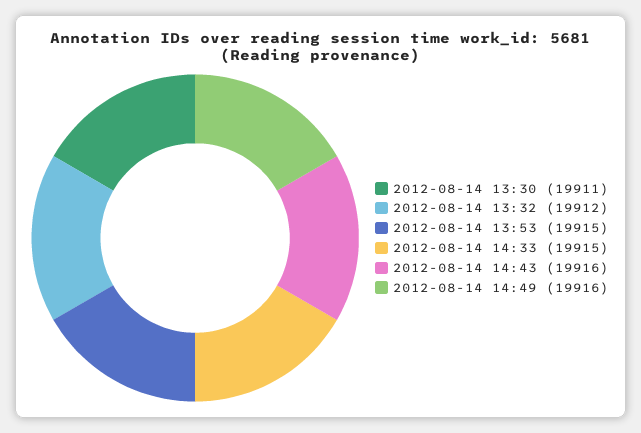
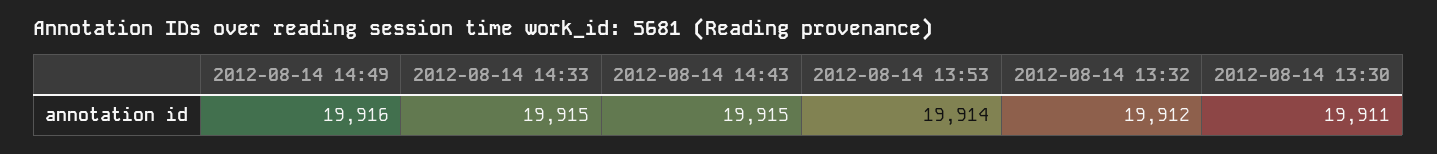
  {
    "2012-08-14 13:30": 19911,
    "2012-08-14 13:32": 19912,
-   "2012-08-14 13:53": 19915,
+   "2012-08-14 13:53": 19914,
    "2012-08-14 14:33": 19915,
-   "2012-08-14 14:43": 19916,
+   "2012-08-14 14:43": 19915,
    "2012-08-14 14:49": 19916
  }

